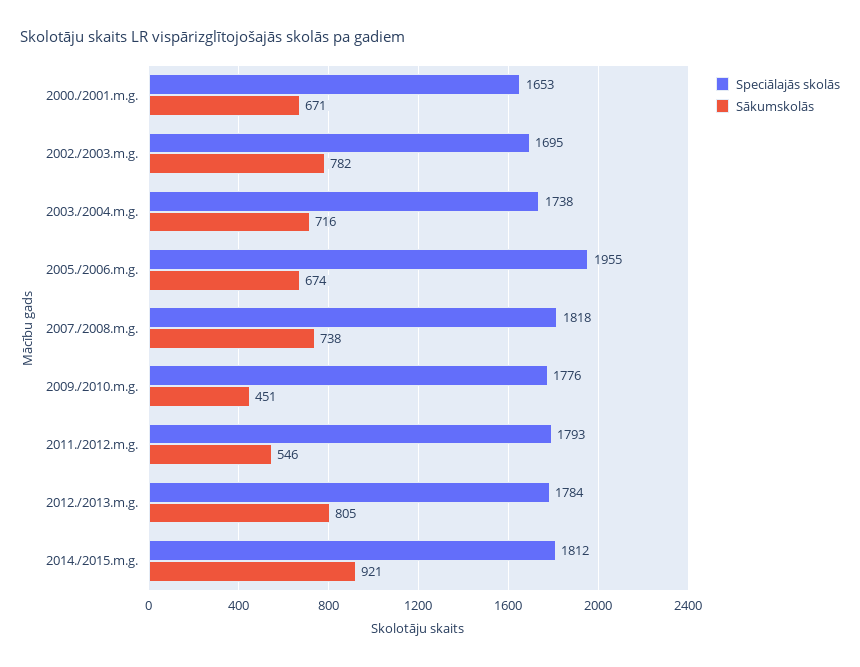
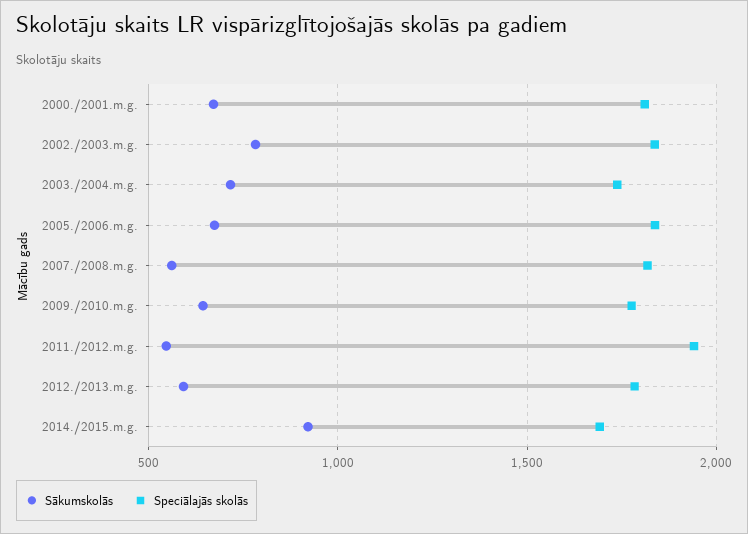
  {
    "Speciālajās skolās": {
-     "2000./2001.m.g.": 1653,
+     "2000./2001.m.g.": 1800,
-     "2002./2003.m.g.": 1695,
+     "2002./2003.m.g.": 1850,
      "2003./2004.m.g.": 1738,
-     "2005./2006.m.g.": 1955,
+     "2005./2006.m.g.": 1850,
      "2007./2008.m.g.": 1818,
      "2009./2010.m.g.": 1776,
-     "2011./2012.m.g.": 1793,
+     "2011./2012.m.g.": 1950,
      "2012./2013.m.g.": 1784,
-     "2014./2015.m.g.": 1812
+     "2014./2015.m.g.": 1700
    },
    "Sākumskolās": {
      "2000./2001.m.g.": 671,
      "2002./2003.m.g.": 782,
      "2003./2004.m.g.": 716,
      "2005./2006.m.g.": 674,
-     "2007./2008.m.g.": 738,
+     "2007./2008.m.g.": 550,
-     "2009./2010.m.g.": 451,
+     "2009./2010.m.g.": 650,
      "2011./2012.m.g.": 546,
-     "2012./2013.m.g.": 805,
+     "2012./2013.m.g.": 600,
      "2014./2015.m.g.": 921
    }
  }

